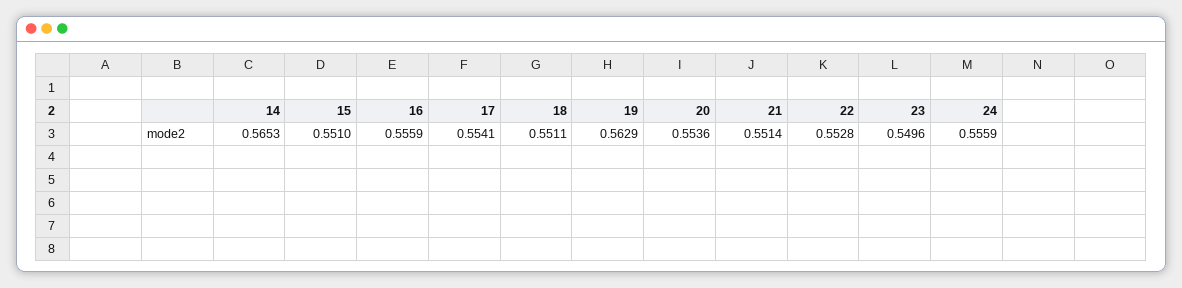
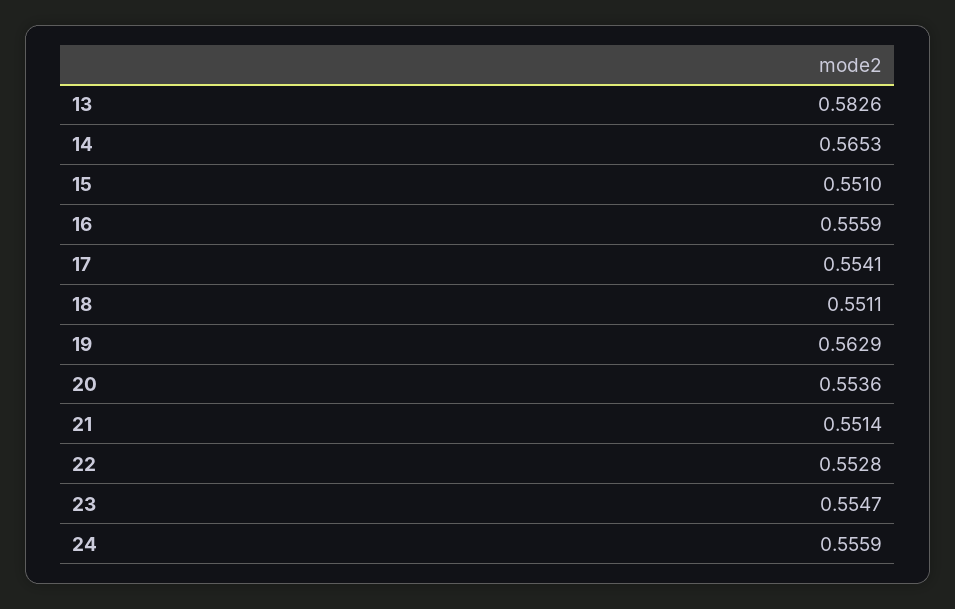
  {
    "14": 0.5653,
    "15": 0.551,
    "16": 0.5559,
    "17": 0.5541,
    "18": 0.5511,
    "19": 0.5629,
    "20": 0.5536,
    "21": 0.5514,
    "22": 0.5528,
-   "23": 0.5496,
+   "23": 0.5547,
-   "24": 0.5559
+   "24": 0.5559,
+   "13": 0.5826
  }

